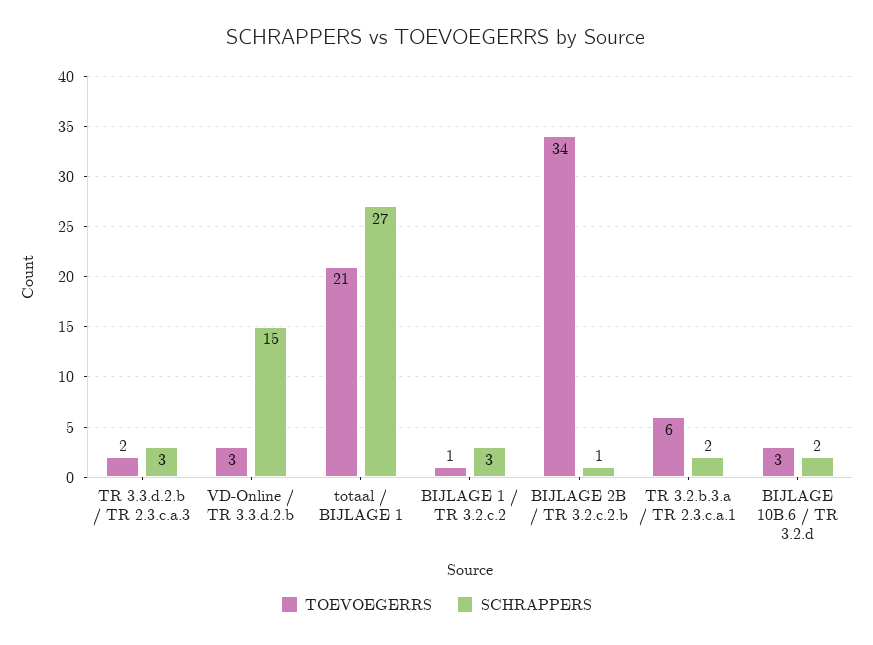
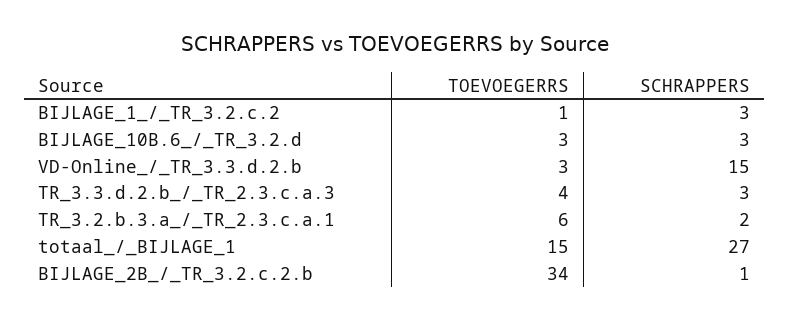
  {
    "TOEVOEGERRS": {
-     "TR 3.3.d.2.b / TR 2.3.c.a.3": 2,
+     "TR 3.3.d.2.b / TR 2.3.c.a.3": 4,
      "VD-Online / TR 3.3.d.2.b": 3,
-     "totaal / BIJLAGE 1": 21,
+     "totaal / BIJLAGE 1": 15,
      "BIJLAGE 1 / TR 3.2.c.2": 1,
      "BIJLAGE 2B / TR 3.2.c.2.b": 34,
      "TR 3.2.b.3.a / TR 2.3.c.a.1": 6,
      "BIJLAGE 10B.6 / TR 3.2.d": 3
    },
    "SCHRAPPERS": {
      "TR 3.3.d.2.b / TR 2.3.c.a.3": 3,
      "VD-Online / TR 3.3.d.2.b": 15,
      "totaal / BIJLAGE 1": 27,
      "BIJLAGE 1 / TR 3.2.c.2": 3,
      "BIJLAGE 2B / TR 3.2.c.2.b": 1,
      "TR 3.2.b.3.a / TR 2.3.c.a.1": 2,
-     "BIJLAGE 10B.6 / TR 3.2.d": 2
+     "BIJLAGE 10B.6 / TR 3.2.d": 3
    }
  }

